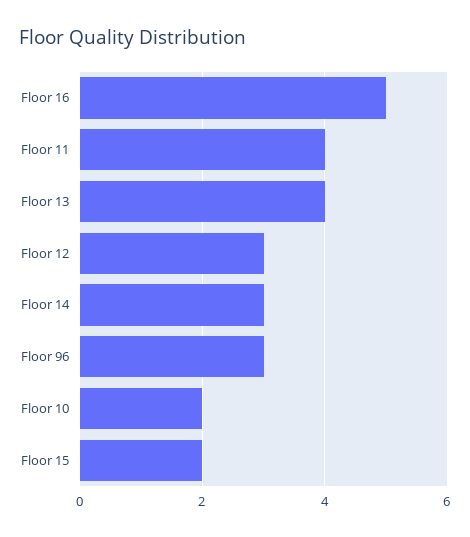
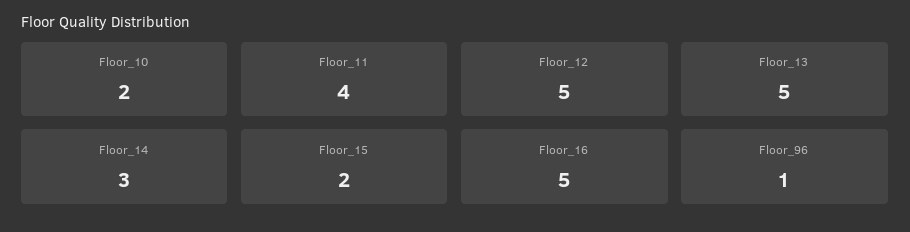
  {
    "Floor 16": 5,
    "Floor 11": 4,
-   "Floor 13": 4,
+   "Floor 13": 5,
-   "Floor 12": 3,
+   "Floor 12": 5,
    "Floor 14": 3,
-   "Floor 96": 3,
+   "Floor 96": 1,
    "Floor 10": 2,
    "Floor 15": 2
  }

